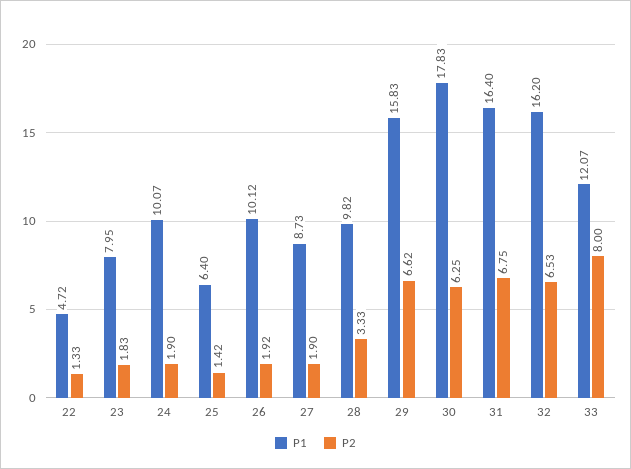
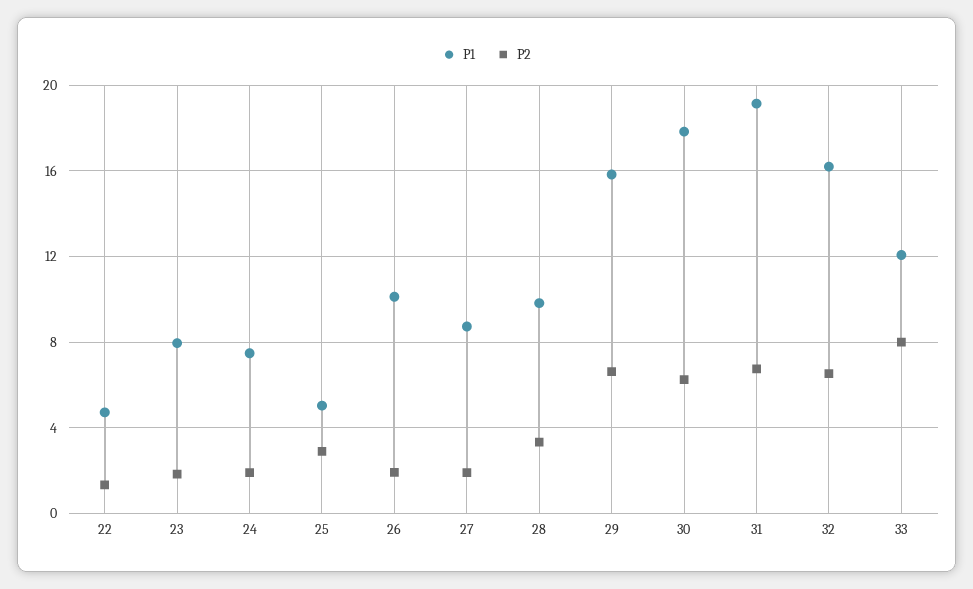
  {
    "P1": {
      "22": 4.72,
      "23": 7.95,
-     "24": 10.07,
+     "24": 7.5,
-     "25": 6.4,
+     "25": 5,
      "26": 10.12,
      "27": 8.73,
      "28": 9.82,
      "29": 15.83,
      "30": 17.83,
-     "31": 16.4,
+     "31": 19,
      "32": 16.2,
      "33": 12.07
    },
    "P2": {
      "22": 1.33,
      "23": 1.83,
      "24": 1.9,
-     "25": 1.42,
+     "25": 3,
      "26": 1.92,
      "27": 1.9,
      "28": 3.33,
      "29": 6.62,
      "30": 6.25,
      "31": 6.75,
      "32": 6.53,
      "33": 8
    }
  }

